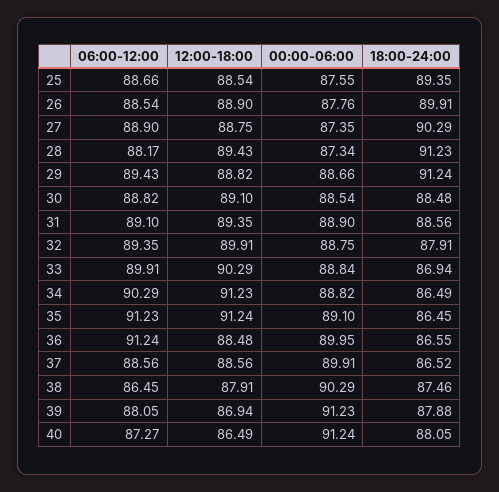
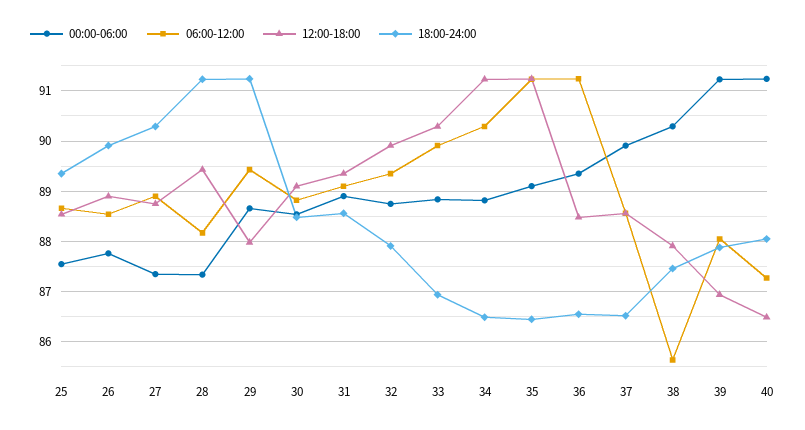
  {
    "06:00-12:00": {
      "25": 88.66,
      "26": 88.54,
      "27": 88.9,
      "28": 88.17,
      "29": 89.43,
      "30": 88.82,
      "31": 89.1,
      "32": 89.35,
      "33": 89.91,
      "34": 90.29,
      "35": 91.23,
      "36": 91.24,
      "37": 88.56,
-     "38": 86.45,
+     "38": 85.6,
      "39": 88.05,
      "40": 87.27
    },
    "12:00-18:00": {
      "25": 88.54,
      "26": 88.9,
      "27": 88.75,
      "28": 89.43,
-     "29": 88.82,
+     "29": 88,
      "30": 89.1,
      "31": 89.35,
      "32": 89.91,
      "33": 90.29,
      "34": 91.23,
      "35": 91.24,
      "36": 88.48,
      "37": 88.56,
      "38": 87.91,
      "39": 86.94,
      "40": 86.49
    },
    "00:00-06:00": {
      "25": 87.55,
      "26": 87.76,
      "27": 87.35,
      "28": 87.34,
      "29": 88.66,
      "30": 88.54,
      "31": 88.9,
      "32": 88.75,
      "33": 88.84,
      "34": 88.82,
      "35": 89.1,
-     "36": 89.95,
+     "36": 89.4,
      "37": 89.91,
      "38": 90.29,
      "39": 91.23,
      "40": 91.24
    },
    "18:00-24:00": {
      "25": 89.35,
      "26": 89.91,
      "27": 90.29,
      "28": 91.23,
      "29": 91.24,
      "30": 88.48,
      "31": 88.56,
      "32": 87.91,
      "33": 86.94,
      "34": 86.49,
      "35": 86.45,
      "36": 86.55,
      "37": 86.52,
      "38": 87.46,
      "39": 87.88,
      "40": 88.05
    }
  }

